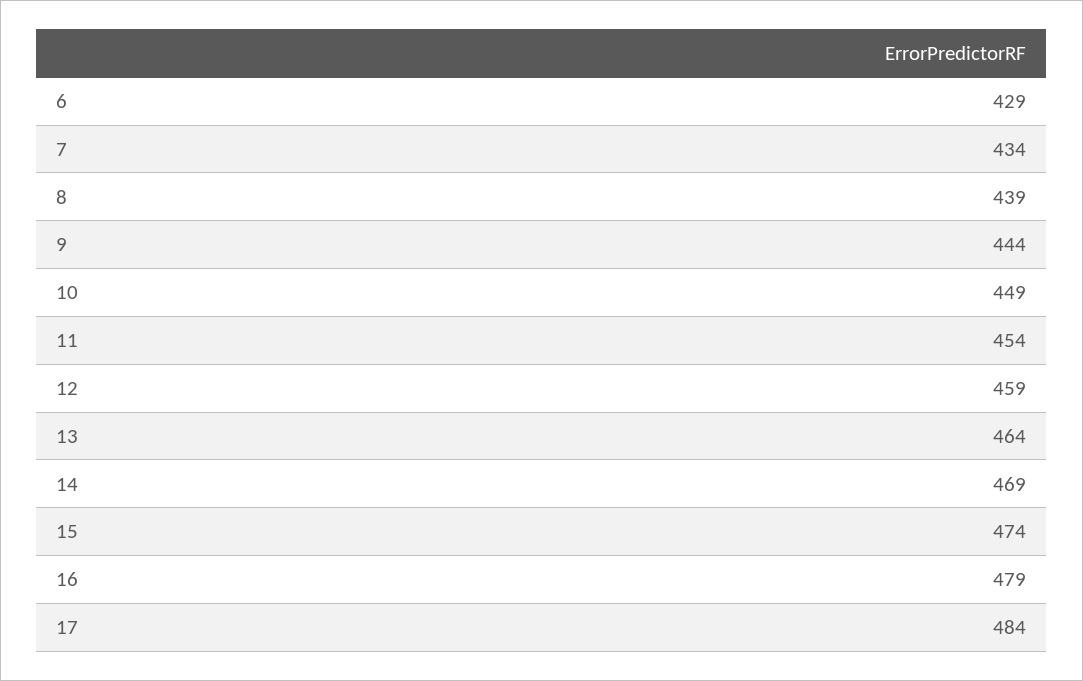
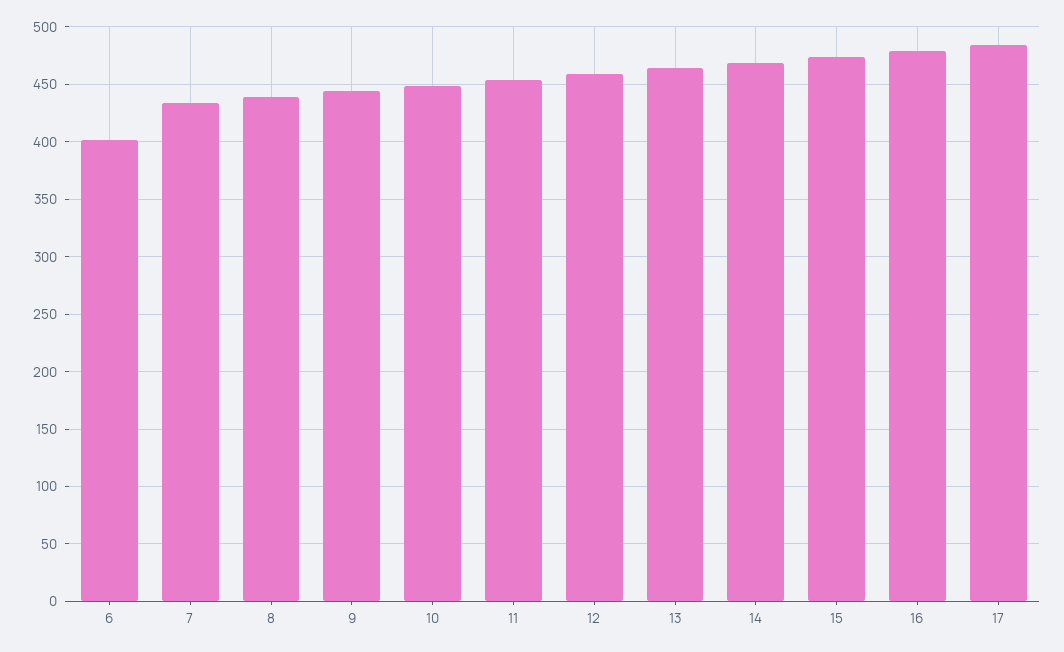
  {
-   "6": 429,
+   "6": 400,
    "7": 434,
    "8": 439,
    "9": 444,
    "10": 449,
    "11": 454,
    "12": 459,
    "13": 464,
    "14": 469,
    "15": 474,
    "16": 479,
    "17": 484
  }

